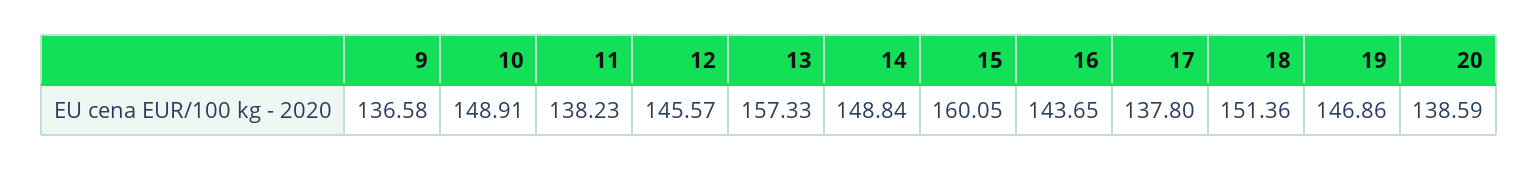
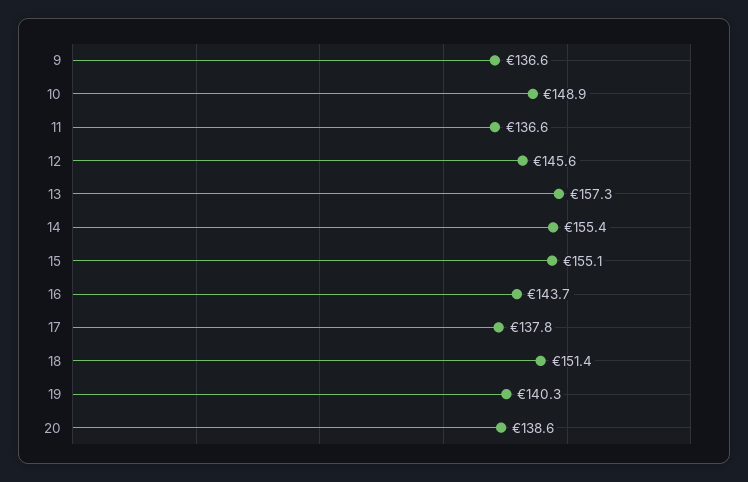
  {
    "9": 136.58,
    "10": 148.91,
-   "11": 138.23,
+   "11": 136.6,
    "12": 145.57,
    "13": 157.33,
-   "14": 148.84,
+   "14": 155.4,
-   "15": 160.05,
+   "15": 155.1,
    "16": 143.65,
    "17": 137.8,
    "18": 151.36,
-   "19": 146.86,
+   "19": 140.3,
    "20": 138.59
  }

